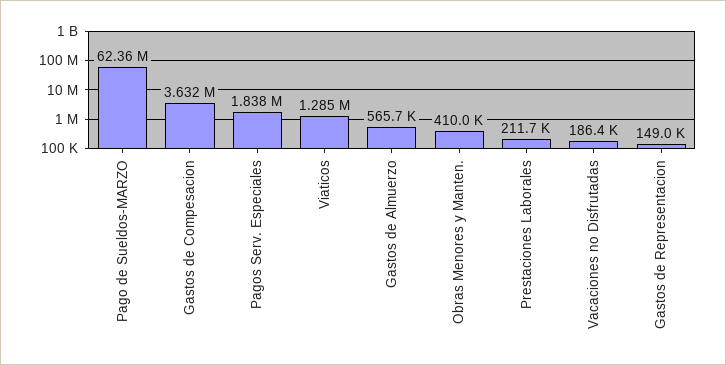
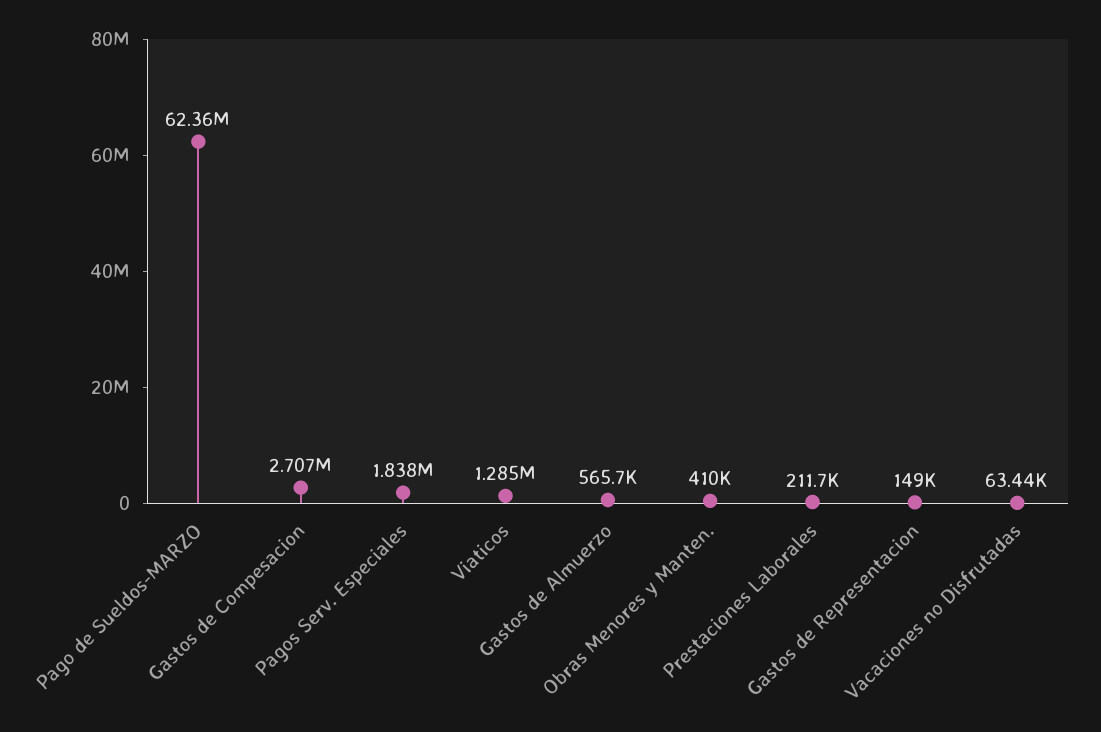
  {
    "Pago de Sueldos-MARZO": 62360000,
-   "Gastos de Compesacion": 3632000,
+   "Gastos de Compesacion": 2707000,
    "Pagos Serv. Especiales": 1838000,
    "Viaticos": 1285000,
    "Gastos de Almuerzo": 565700,
    "Obras Menores y Manten.": 410000,
    "Prestaciones Laborales": 211700,
-   "Vacaciones no Disfrutadas": 186400,
+   "Vacaciones no Disfrutadas": 63440,
    "Gastos de Representacion": 149000
  }

